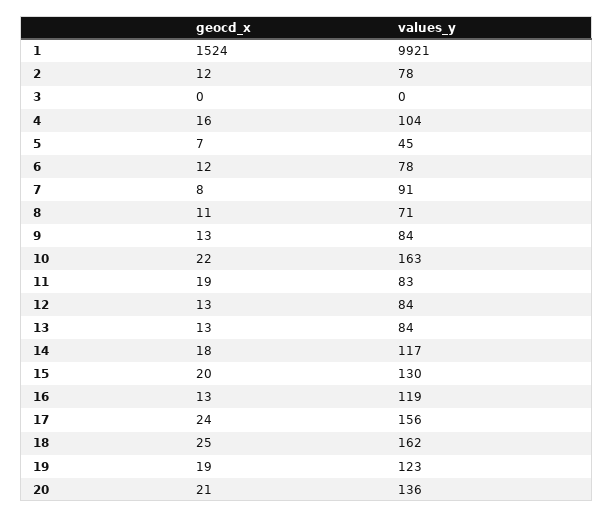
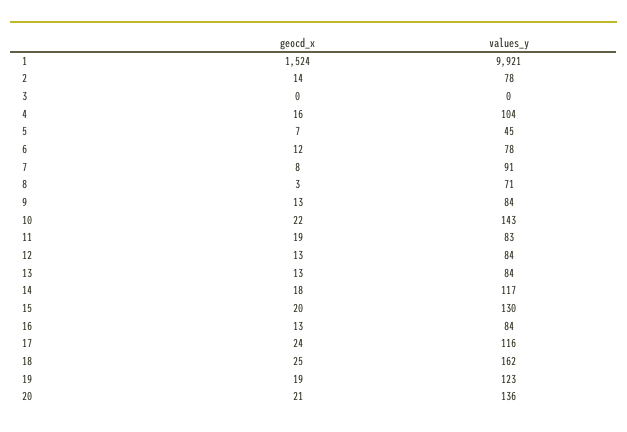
  {
    "geocd_x": {
      "1": 1524,
-     "2": 12,
+     "2": 14,
      "3": 0,
      "4": 16,
      "5": 7,
      "6": 12,
      "7": 8,
-     "8": 11,
+     "8": 3,
      "9": 13,
      "10": 22,
      "11": 19,
      "12": 13,
      "13": 13,
      "14": 18,
      "15": 20,
      "16": 13,
      "17": 24,
      "18": 25,
      "19": 19,
      "20": 21
    },
    "values_y": {
      "1": 9921,
      "2": 78,
      "3": 0,
      "4": 104,
      "5": 45,
      "6": 78,
      "7": 91,
      "8": 71,
      "9": 84,
-     "10": 163,
+     "10": 143,
      "11": 83,
      "12": 84,
      "13": 84,
      "14": 117,
      "15": 130,
-     "16": 119,
+     "16": 84,
-     "17": 156,
+     "17": 116,
      "18": 162,
      "19": 123,
      "20": 136
    }
  }

